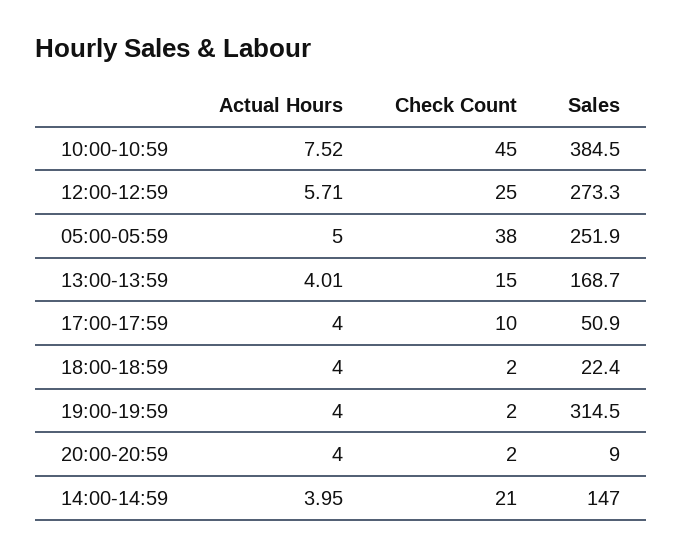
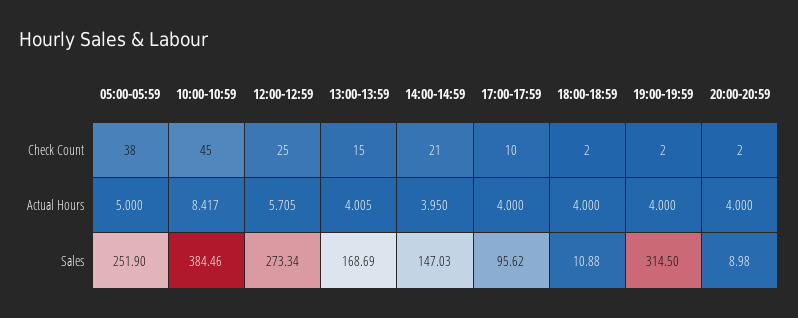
  {
    "Actual Hours": {
-     "10:00-10:59": 7.52,
+     "10:00-10:59": 8.417,
      "12:00-12:59": 5.705,
      "05:00-05:59": 5,
      "13:00-13:59": 4.005,
      "17:00-17:59": 4,
      "18:00-18:59": 4,
      "19:00-19:59": 4,
      "20:00-20:59": 4,
      "14:00-14:59": 3.95
    },
    "Check Count": {
      "10:00-10:59": 45,
      "12:00-12:59": 25,
      "05:00-05:59": 38,
      "13:00-13:59": 15,
      "17:00-17:59": 10,
      "18:00-18:59": 2,
      "19:00-19:59": 2,
      "20:00-20:59": 2,
      "14:00-14:59": 21
    },
    "Sales": {
      "10:00-10:59": 384.46,
      "12:00-12:59": 273.34,
      "05:00-05:59": 251.9,
      "13:00-13:59": 168.69,
-     "17:00-17:59": 50.9,
+     "17:00-17:59": 95.62,
-     "18:00-18:59": 22.4,
+     "18:00-18:59": 10.88,
      "19:00-19:59": 314.5,
      "20:00-20:59": 8.98,
      "14:00-14:59": 147.03
    }
  }

